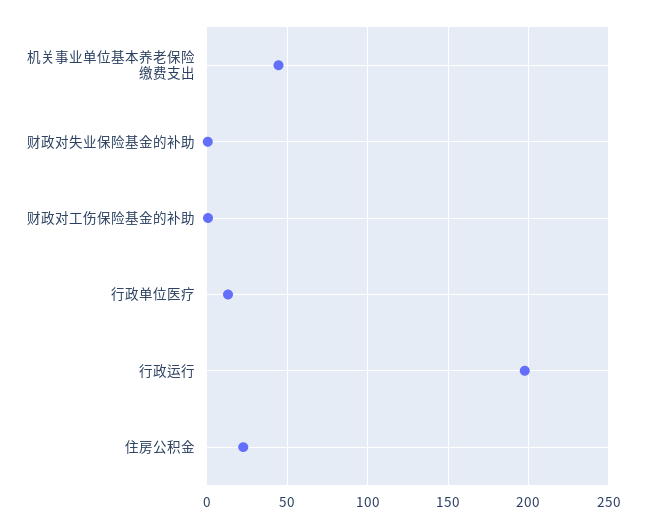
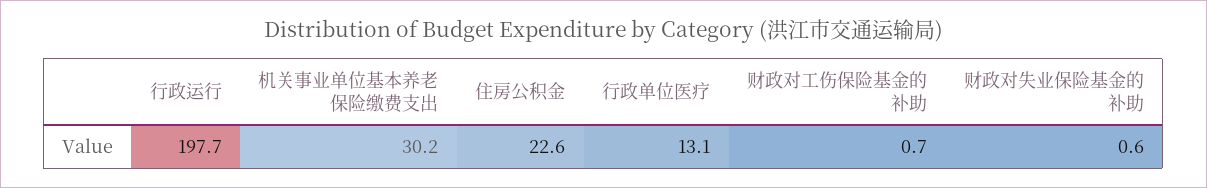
  {
-   "机关事业单位基本养老保险缴费支出": 45,
+   "机关事业单位基本养老保险缴费支出": 30.2,
    "财政对失业保险基金的补助": 0.6,
    "财政对工伤保险基金的补助": 0.7,
    "行政单位医疗": 13.1,
    "行政运行": 197.7,
    "住房公积金": 22.6
  }

